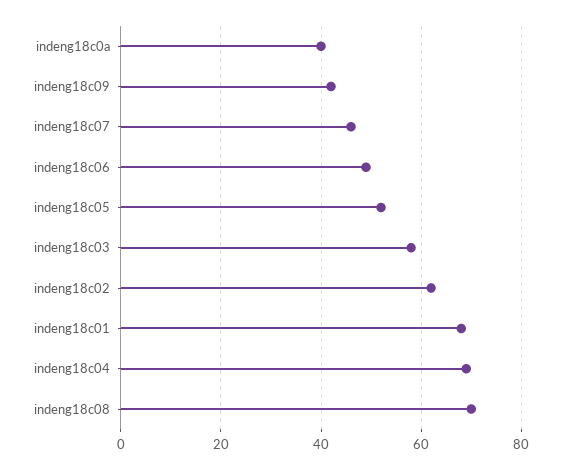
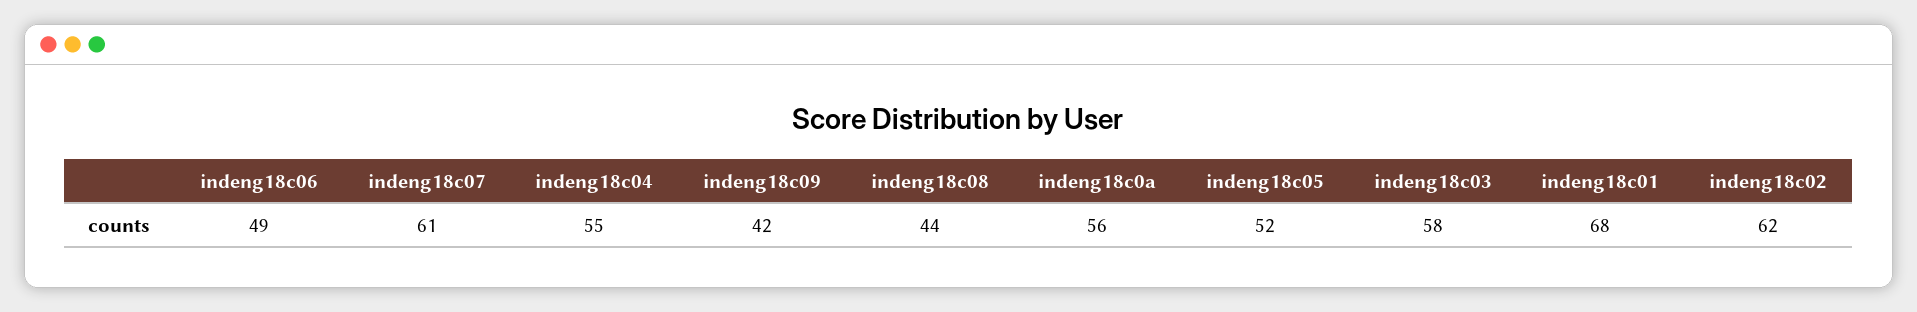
  {
-   "indeng18c0a": 40,
+   "indeng18c0a": 56,
    "indeng18c09": 42,
-   "indeng18c07": 45,
+   "indeng18c07": 61,
    "indeng18c06": 49,
    "indeng18c05": 52,
    "indeng18c03": 58,
    "indeng18c02": 62,
    "indeng18c01": 68,
-   "indeng18c04": 70,
+   "indeng18c04": 55,
-   "indeng18c08": 70
+   "indeng18c08": 44
  }

